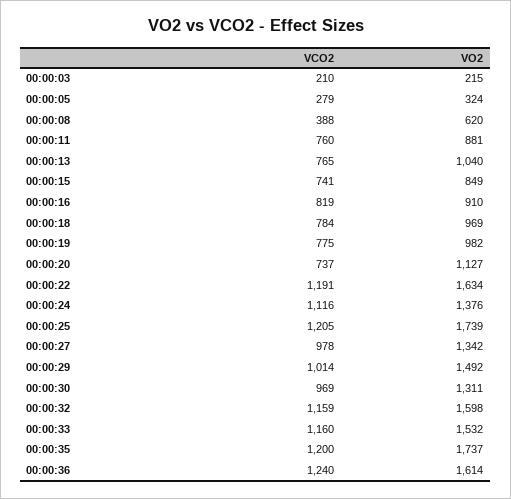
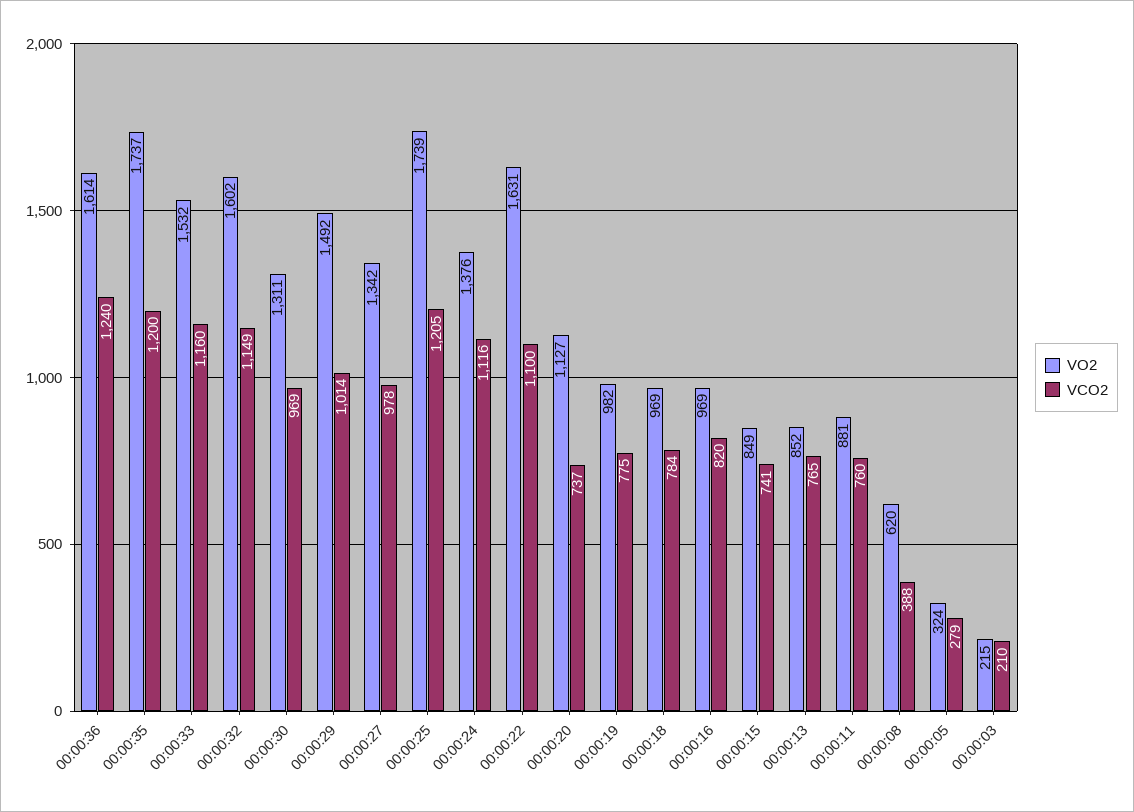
  {
    "VCO2": {
      "00:00:03": 210,
      "00:00:05": 279,
      "00:00:08": 388,
      "00:00:11": 760,
      "00:00:13": 765,
      "00:00:15": 741,
-     "00:00:16": 819,
+     "00:00:16": 820,
      "00:00:18": 784,
      "00:00:19": 775,
      "00:00:20": 737,
-     "00:00:22": 1191,
+     "00:00:22": 1100,
      "00:00:24": 1116,
      "00:00:25": 1205,
      "00:00:27": 978,
      "00:00:29": 1014,
      "00:00:30": 969,
-     "00:00:32": 1159,
+     "00:00:32": 1149,
      "00:00:33": 1160,
      "00:00:35": 1200,
      "00:00:36": 1240
    },
    "VO2": {
      "00:00:03": 215,
      "00:00:05": 324,
      "00:00:08": 620,
      "00:00:11": 881,
-     "00:00:13": 1040,
+     "00:00:13": 852,
      "00:00:15": 849,
-     "00:00:16": 910,
+     "00:00:16": 969,
      "00:00:18": 969,
      "00:00:19": 982,
      "00:00:20": 1127,
-     "00:00:22": 1634,
+     "00:00:22": 1631,
      "00:00:24": 1376,
      "00:00:25": 1739,
      "00:00:27": 1342,
      "00:00:29": 1492,
      "00:00:30": 1311,
-     "00:00:32": 1598,
+     "00:00:32": 1602,
      "00:00:33": 1532,
      "00:00:35": 1737,
      "00:00:36": 1614
    }
  }

